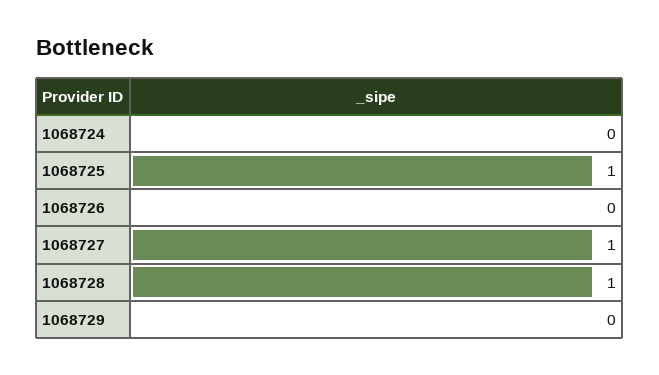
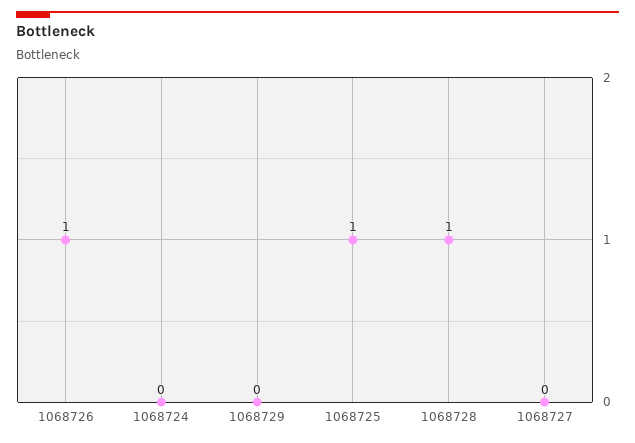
  {
    "1068724": 0,
    "1068725": 1,
-   "1068726": 0,
+   "1068726": 1,
-   "1068727": 1,
+   "1068727": 0,
    "1068728": 1,
    "1068729": 0
  }

